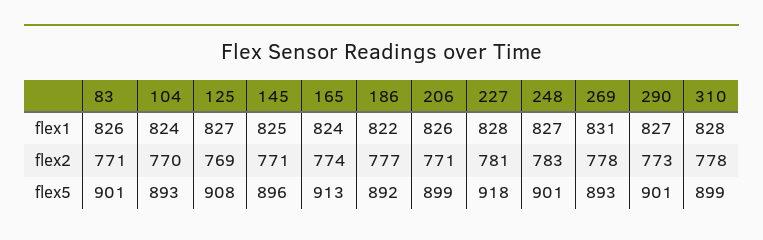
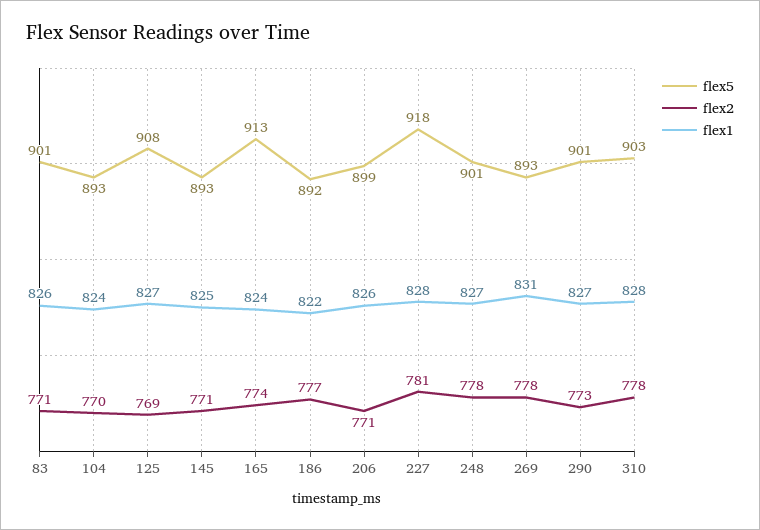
  {
    "flex1": {
      "83": 826,
      "104": 824,
      "125": 827,
      "145": 825,
      "165": 824,
      "186": 822,
      "206": 826,
      "227": 828,
      "248": 827,
      "269": 831,
      "290": 827,
      "310": 828
    },
    "flex2": {
      "83": 771,
      "104": 770,
      "125": 769,
      "145": 771,
      "165": 774,
      "186": 777,
      "206": 771,
      "227": 781,
-     "248": 783,
+     "248": 778,
      "269": 778,
      "290": 773,
      "310": 778
    },
    "flex5": {
      "83": 901,
      "104": 893,
      "125": 908,
-     "145": 896,
+     "145": 893,
      "165": 913,
      "186": 892,
      "206": 899,
      "227": 918,
      "248": 901,
      "269": 893,
      "290": 901,
-     "310": 899
+     "310": 903
    }
  }

